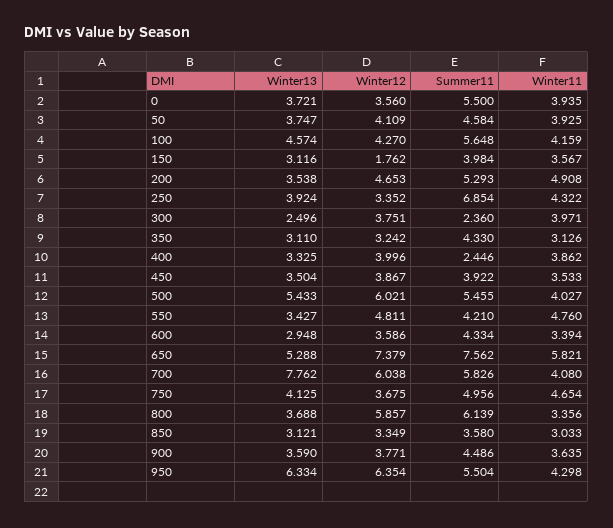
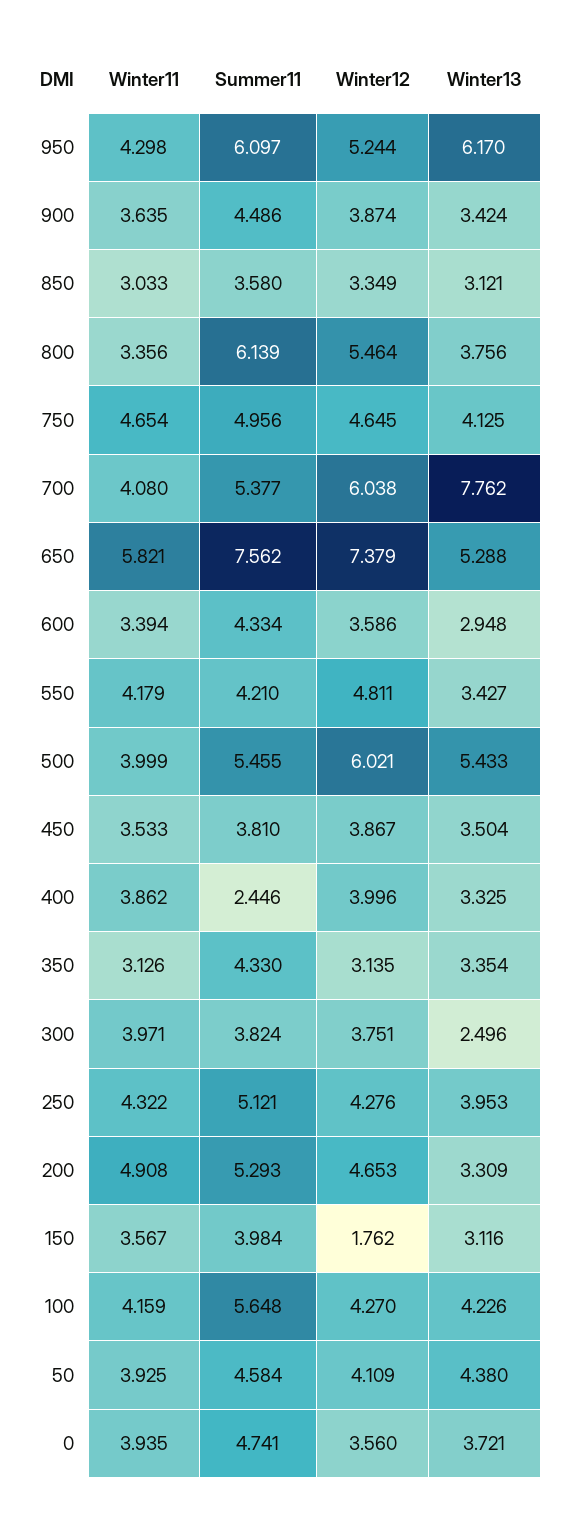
  {
    "Winter13": {
      "0": 3.721,
-     "50": 3.747,
+     "50": 4.38,
-     "100": 4.574,
+     "100": 4.226,
      "150": 3.116,
-     "200": 3.538,
+     "200": 3.309,
-     "250": 3.924,
+     "250": 3.953,
      "300": 2.496,
-     "350": 3.11,
+     "350": 3.354,
      "400": 3.325,
      "450": 3.504,
      "500": 5.433,
      "550": 3.427,
      "600": 2.948,
      "650": 5.288,
      "700": 7.762,
      "750": 4.125,
-     "800": 3.688,
+     "800": 3.756,
      "850": 3.121,
-     "900": 3.59,
+     "900": 3.424,
-     "950": 6.334
+     "950": 6.17
    },
    "Winter12": {
      "0": 3.56,
      "50": 4.109,
      "100": 4.27,
      "150": 1.762,
      "200": 4.653,
-     "250": 3.352,
+     "250": 4.276,
      "300": 3.751,
-     "350": 3.242,
+     "350": 3.135,
      "400": 3.996,
      "450": 3.867,
      "500": 6.021,
      "550": 4.811,
      "600": 3.586,
      "650": 7.379,
      "700": 6.038,
-     "750": 3.675,
+     "750": 4.645,
-     "800": 5.857,
+     "800": 5.464,
      "850": 3.349,
-     "900": 3.771,
+     "900": 3.874,
-     "950": 6.354
+     "950": 5.244
    },
    "Summer11": {
-     "0": 5.5,
+     "0": 4.741,
      "50": 4.584,
      "100": 5.648,
      "150": 3.984,
      "200": 5.293,
-     "250": 6.854,
+     "250": 5.121,
-     "300": 2.36,
+     "300": 3.824,
      "350": 4.33,
      "400": 2.446,
-     "450": 3.922,
+     "450": 3.81,
      "500": 5.455,
      "550": 4.21,
      "600": 4.334,
      "650": 7.562,
-     "700": 5.826,
+     "700": 5.377,
      "750": 4.956,
      "800": 6.139,
      "850": 3.58,
      "900": 4.486,
-     "950": 5.504
+     "950": 6.097
    },
    "Winter11": {
      "0": 3.935,
      "50": 3.925,
      "100": 4.159,
      "150": 3.567,
      "200": 4.908,
      "250": 4.322,
      "300": 3.971,
      "350": 3.126,
      "400": 3.862,
      "450": 3.533,
-     "500": 4.027,
+     "500": 3.999,
-     "550": 4.76,
+     "550": 4.179,
      "600": 3.394,
      "650": 5.821,
      "700": 4.08,
      "750": 4.654,
      "800": 3.356,
      "850": 3.033,
      "900": 3.635,
      "950": 4.298
    }
  }

